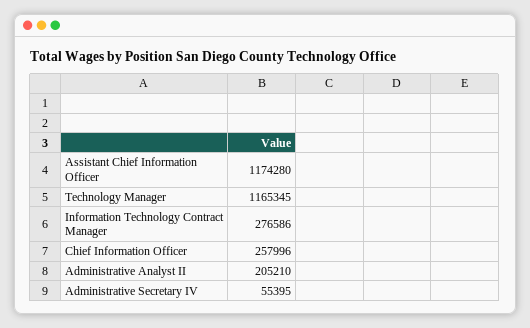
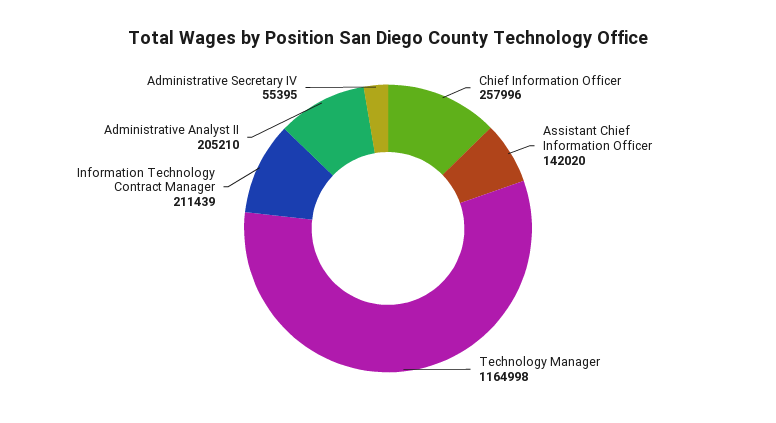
  {
-   "Assistant Chief Information Officer": 1174280,
+   "Assistant Chief Information Officer": 142020,
-   "Technology Manager": 1165345,
+   "Technology Manager": 1164998,
-   "Information Technology Contract Manager": 276586,
+   "Information Technology Contract Manager": 211439,
    "Chief Information Officer": 257996,
    "Administrative Analyst II": 205210,
    "Administrative Secretary IV": 55395
  }

